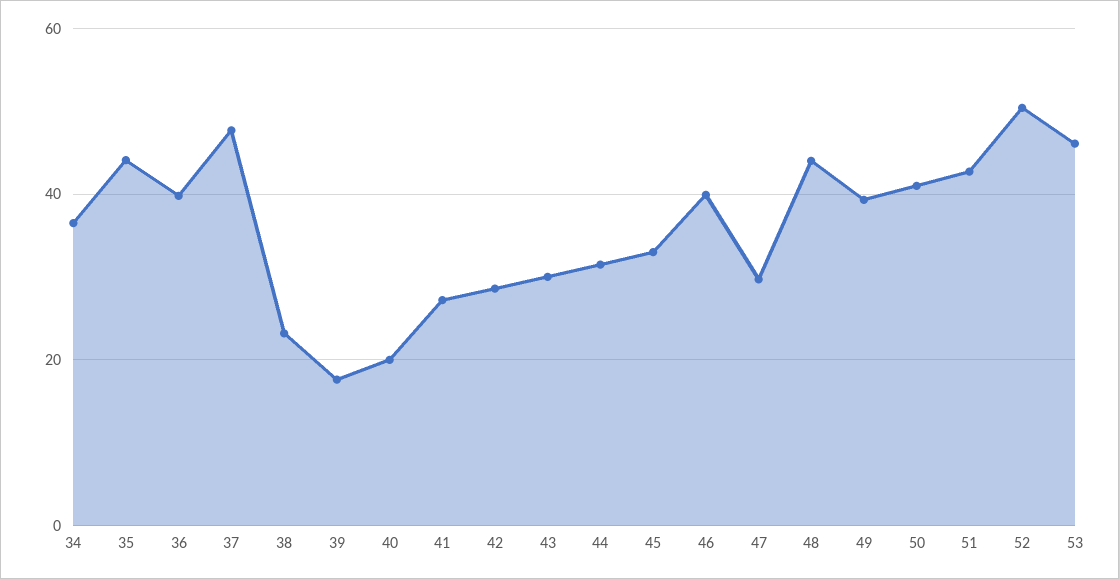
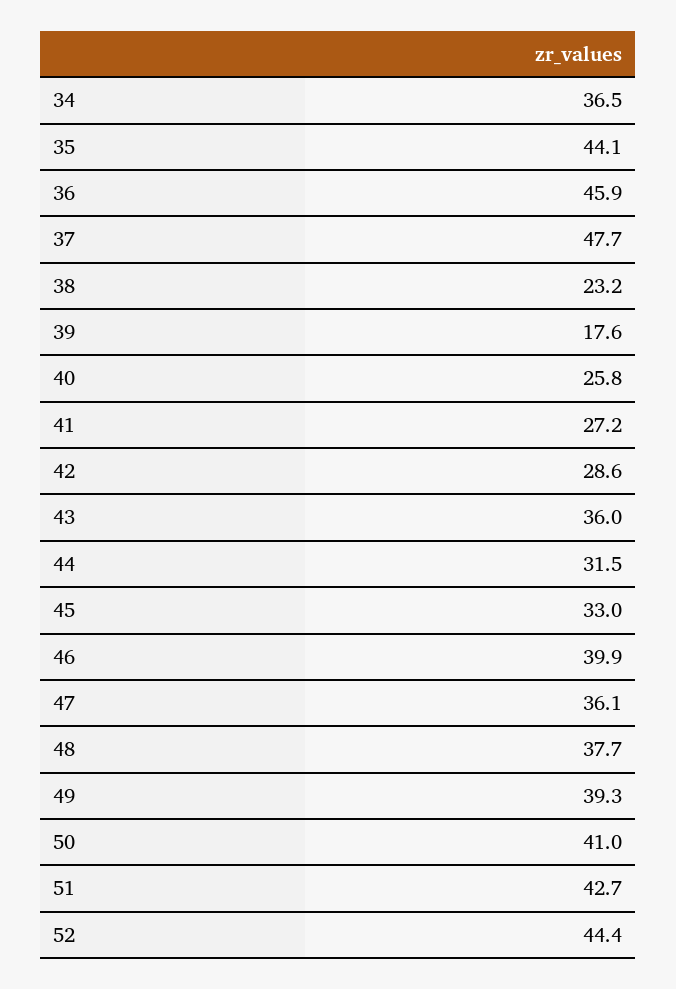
  {
    "34": 36.5,
    "35": 44.1,
-   "36": 40,
+   "36": 45.9,
    "37": 47.7,
    "38": 23.2,
    "39": 17.6,
-   "40": 20,
+   "40": 25.8,
    "41": 27.2,
    "42": 28.6,
-   "43": 30,
+   "43": 36,
    "44": 31.5,
    "45": 33,
    "46": 39.9,
-   "47": 30,
+   "47": 36.1,
-   "48": 44,
+   "48": 37.7,
    "49": 39.3,
    "50": 41,
    "51": 42.7,
-   "52": 50,
+   "52": 44.4
-   "53": 46
  }

